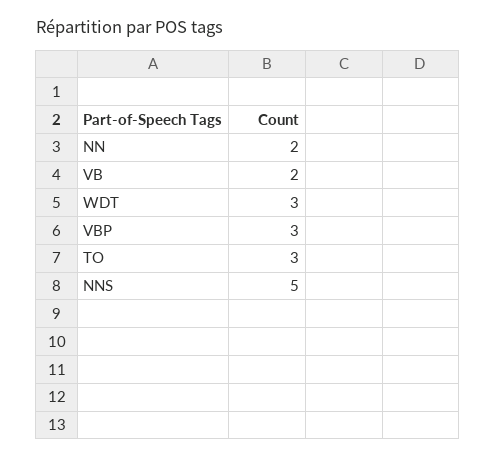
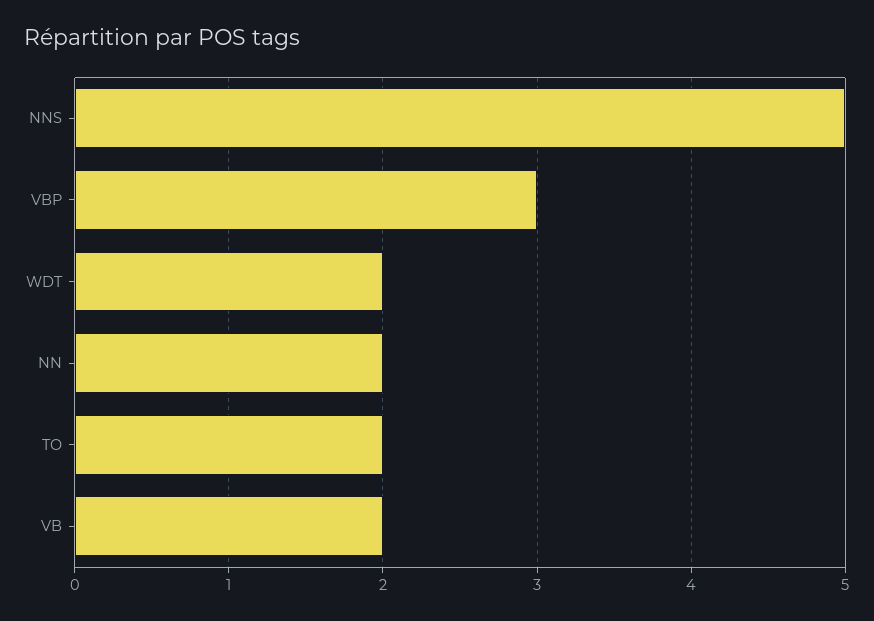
  {
    "NN": 2,
    "VB": 2,
-   "WDT": 3,
+   "WDT": 2,
    "VBP": 3,
-   "TO": 3,
+   "TO": 2,
    "NNS": 5
  }

